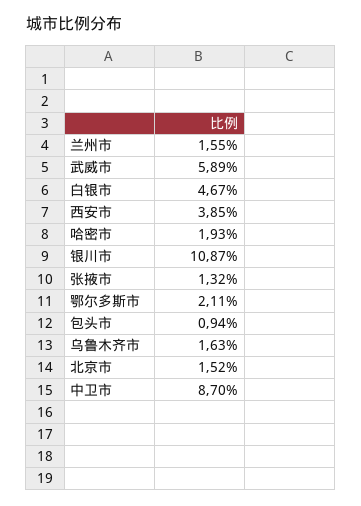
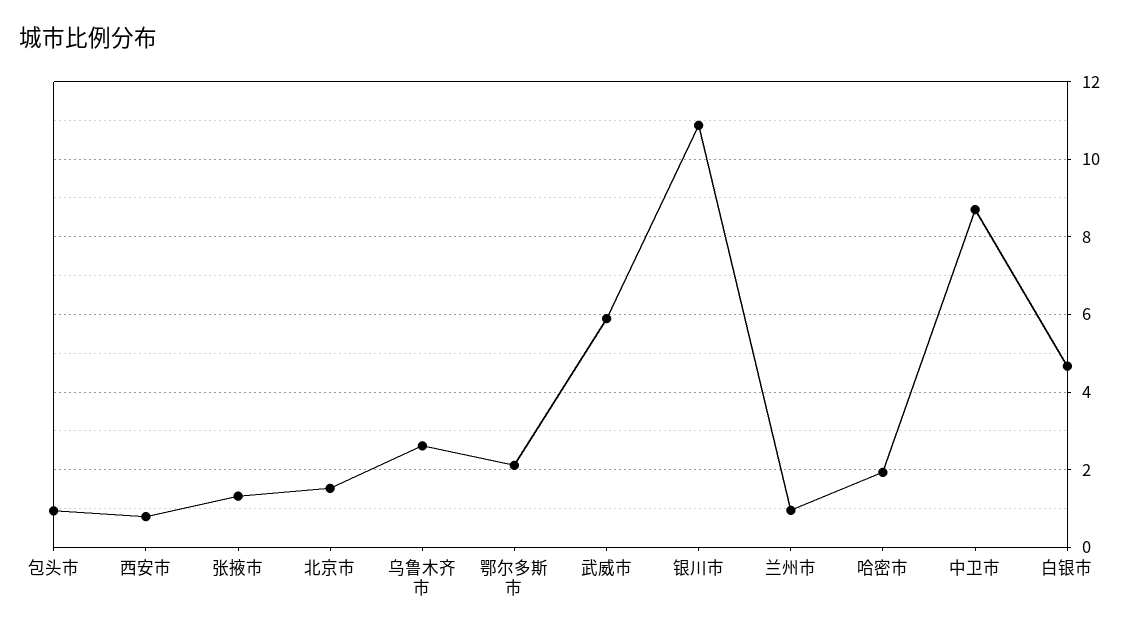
  {
-   "兰州市": 1.55,
+   "兰州市": 1,
    "武威市": 5.89,
    "白银市": 4.67,
-   "西安市": 3.85,
+   "西安市": 0.8,
    "哈密市": 1.93,
    "银川市": 10.87,
    "张掖市": 1.32,
    "鄂尔多斯市": 2.11,
    "包头市": 0.94,
-   "乌鲁木齐市": 1.63,
+   "乌鲁木齐市": 2.6,
    "北京市": 1.52,
    "中卫市": 8.7
  }

